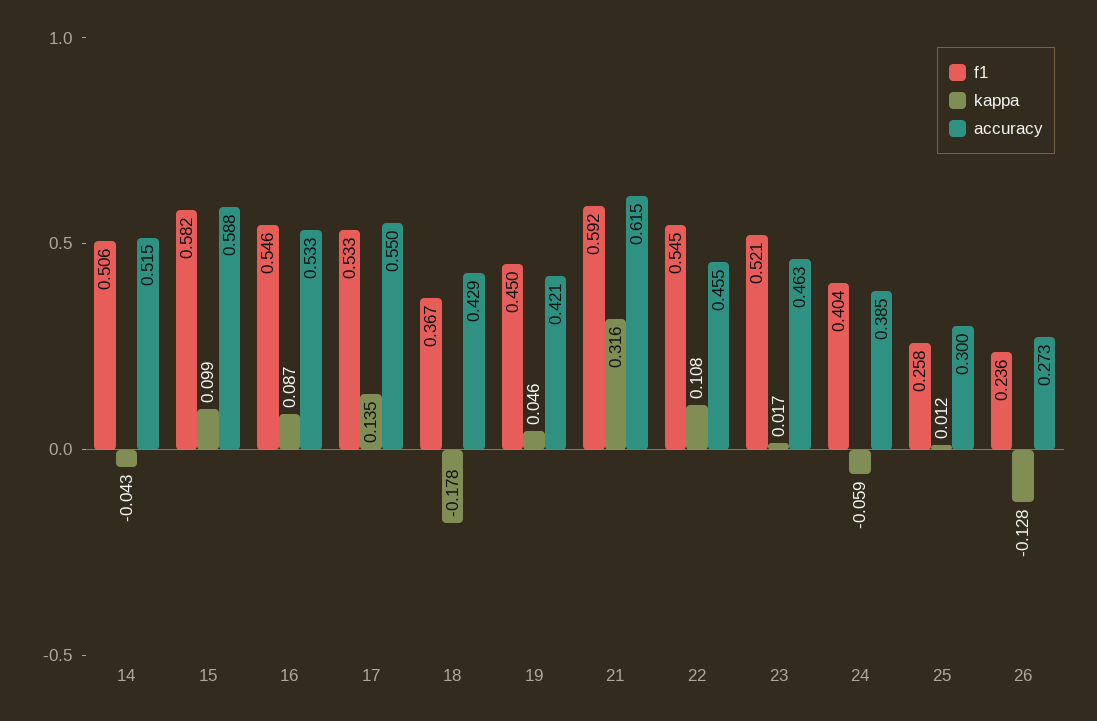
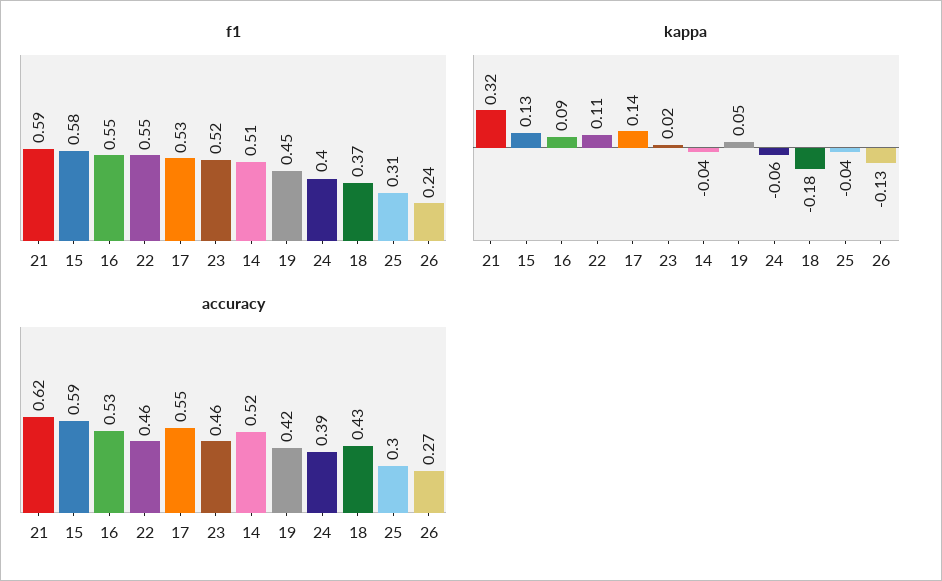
  {
    "f1": {
      "14": 0.506,
      "15": 0.582,
      "16": 0.546,
      "17": 0.533,
      "18": 0.367,
      "19": 0.45,
      "21": 0.592,
      "22": 0.545,
      "23": 0.521,
      "24": 0.404,
-     "25": 0.258,
+     "25": 0.31,
      "26": 0.236
    },
    "kappa": {
      "14": -0.043,
-     "15": 0.099,
+     "15": 0.13,
      "16": 0.087,
      "17": 0.135,
      "18": -0.178,
      "19": 0.046,
      "21": 0.316,
      "22": 0.108,
      "23": 0.017,
      "24": -0.059,
-     "25": 0.012,
+     "25": -0.04,
      "26": -0.128
    },
    "accuracy": {
      "14": 0.515,
      "15": 0.588,
      "16": 0.533,
      "17": 0.55,
      "18": 0.429,
      "19": 0.421,
      "21": 0.615,
      "22": 0.455,
      "23": 0.463,
      "24": 0.385,
      "25": 0.3,
      "26": 0.273
    }
  }

